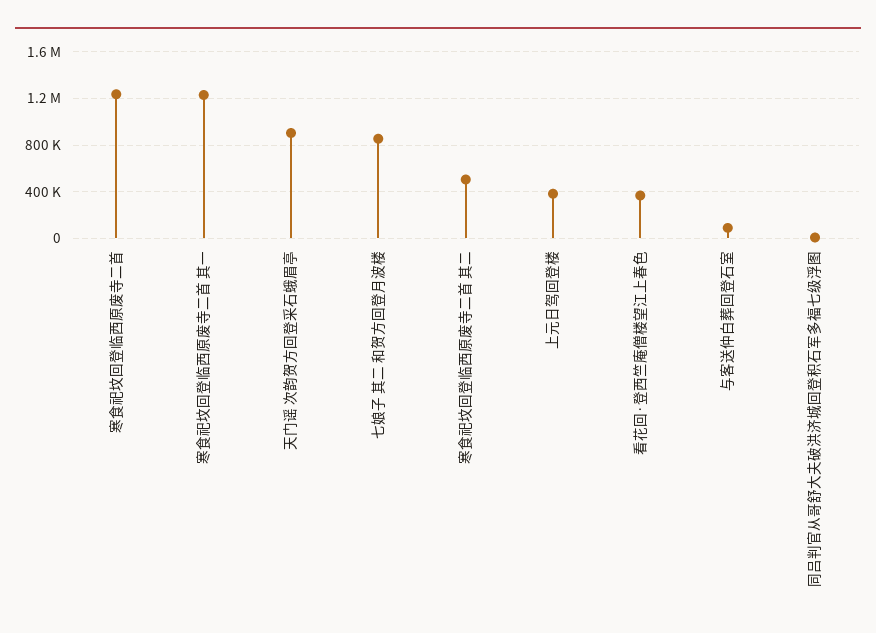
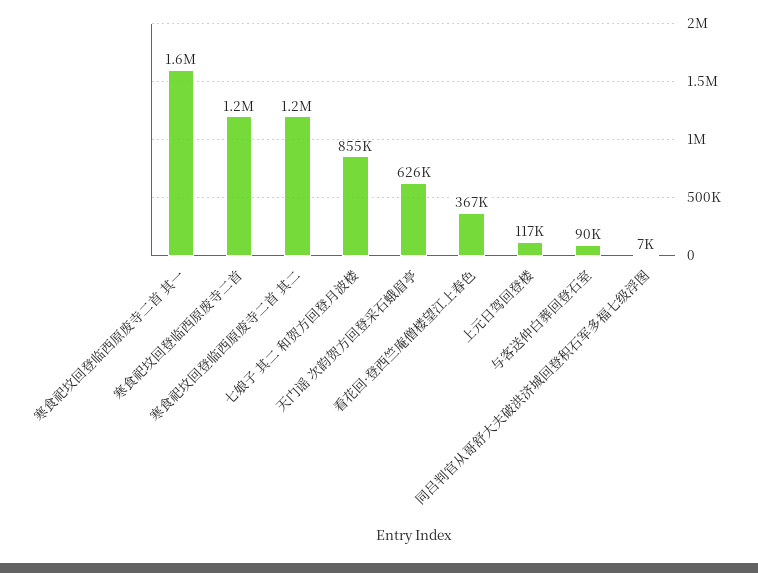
  {
    "寒食祀坟回登临西原废寺二首": 1200000,
-   "寒食祀坟回登临西原废寺二首 其一": 1200000,
+   "寒食祀坟回登临西原废寺二首 其一": 1600000,
-   "天门谣 次韵贺方回登采石蛾眉亭": 900000,
+   "天门谣 次韵贺方回登采石蛾眉亭": 626000,
    "七娘子 其二 和贺方回登月波楼": 855000,
-   "寒食祀坟回登临西原废寺二首 其二": 500000,
+   "寒食祀坟回登临西原废寺二首 其二": 1200000,
-   "上元日驾回登楼": 400000,
+   "上元日驾回登楼": 117000,
    "看花回·登西竺庵僧楼望江上春色": 367000,
    "与客送仲白葬回登石室": 90000,
    "同吕判官从哥舒大夫破洪济城回登积石军多福七级浮图": 7000
  }

